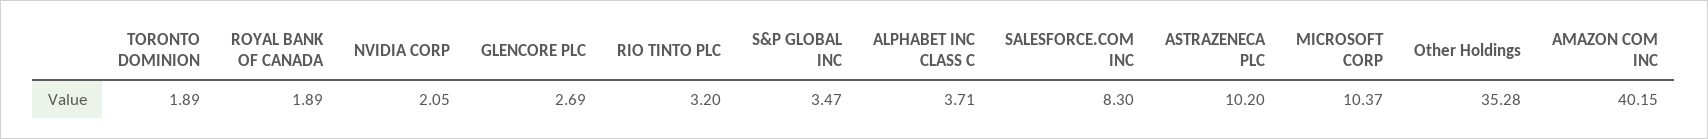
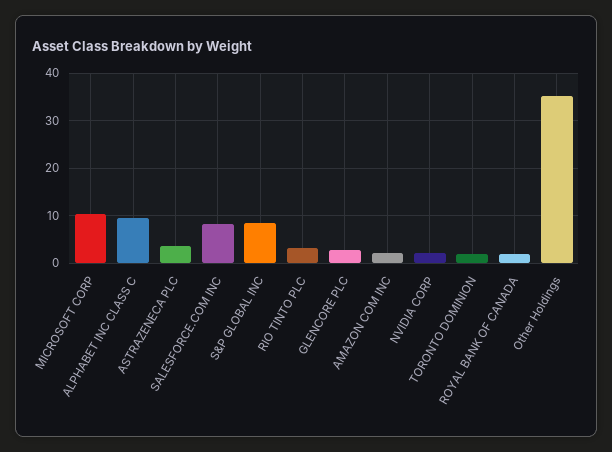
  {
    "TORONTO DOMINION": 1.89,
    "ROYAL BANK OF CANADA": 1.89,
    "NVIDIA CORP": 2.05,
    "GLENCORE PLC": 2.69,
    "RIO TINTO PLC": 3.2,
-   "S&P GLOBAL INC": 3.47,
+   "S&P GLOBAL INC": 8,
-   "ALPHABET INC CLASS C": 3.71,
+   "ALPHABET INC CLASS C": 10,
    "SALESFORCE.COM INC": 8.3,
-   "ASTRAZENECA PLC": 10.2,
+   "ASTRAZENECA PLC": 4,
    "MICROSOFT CORP": 10.37,
    "Other Holdings": 35.28,
-   "AMAZON COM INC": 40.15
+   "AMAZON COM INC": 2
  }

